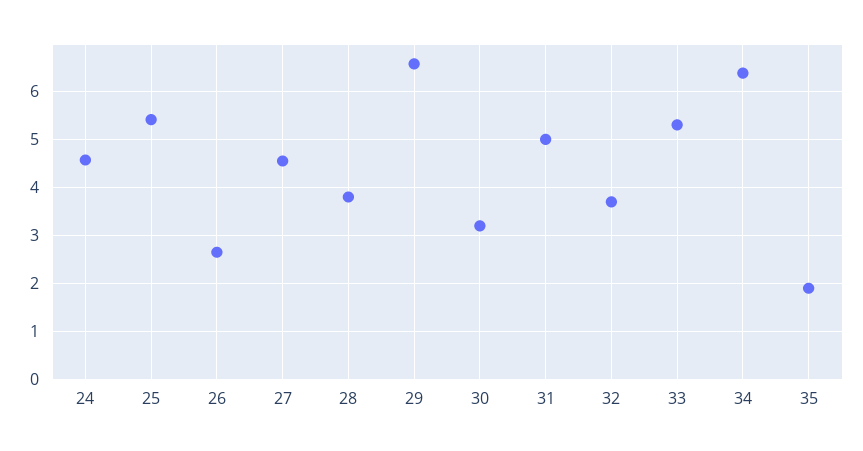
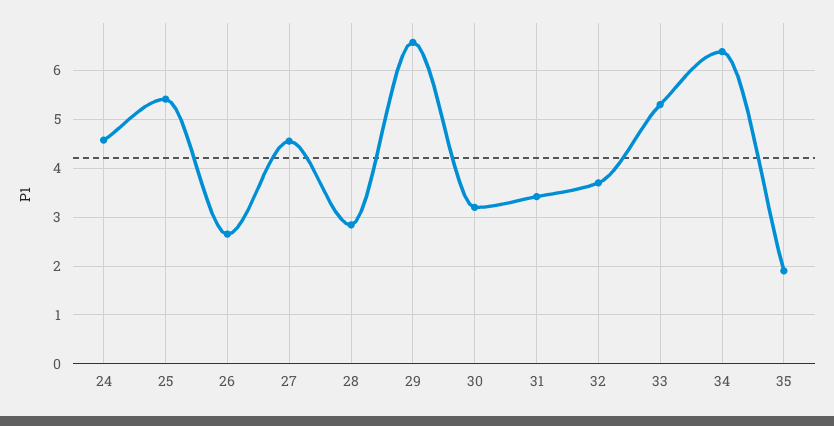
  {
    "24": 4.6,
    "25": 5.4,
    "26": 2.6,
    "27": 4.6,
-   "28": 3.8,
+   "28": 2.8,
    "29": 6.6,
    "30": 3.2,
-   "31": 5,
+   "31": 3.4,
    "32": 3.8,
    "33": 5.4,
    "34": 6.4,
    "35": 2
  }

